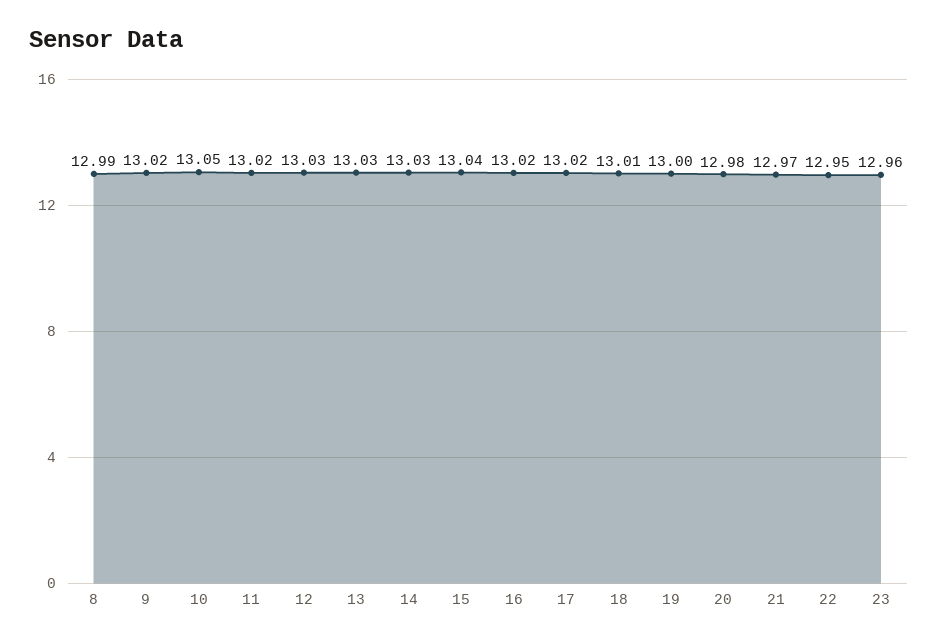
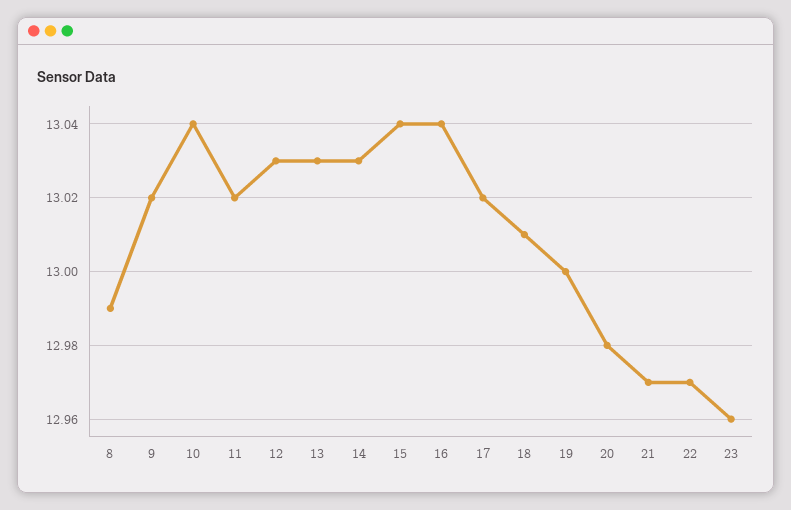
  {
    "8": 12.99,
    "9": 13.02,
-   "10": 13.05,
+   "10": 13.04,
    "11": 13.02,
    "12": 13.03,
    "13": 13.03,
    "14": 13.03,
    "15": 13.04,
-   "16": 13.02,
+   "16": 13.04,
    "17": 13.02,
    "18": 13.01,
    "19": 13,
    "20": 12.98,
    "21": 12.97,
-   "22": 12.95,
+   "22": 12.97,
    "23": 12.96
  }

